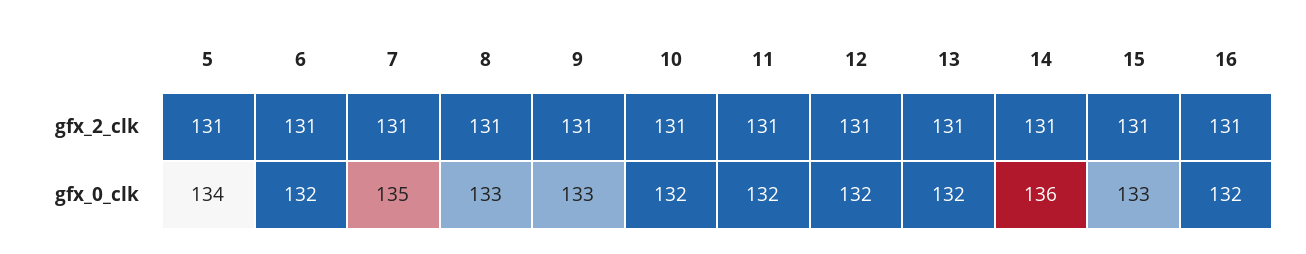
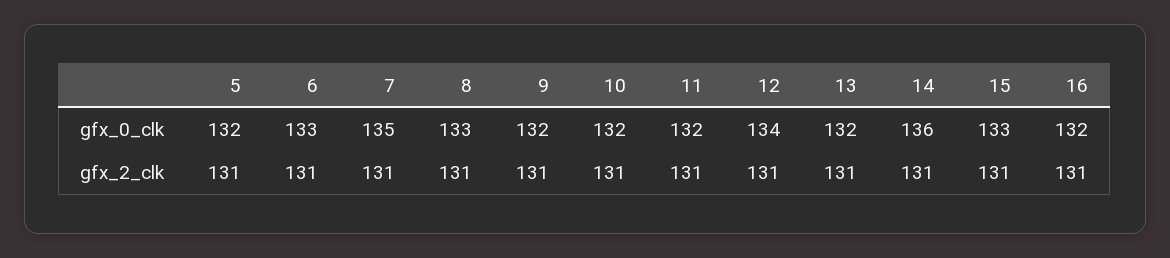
  {
    "5": {
      "gfx_2_clk": 131,
-     "gfx_0_clk": 134
+     "gfx_0_clk": 132
    },
    "6": {
      "gfx_2_clk": 131,
-     "gfx_0_clk": 132
+     "gfx_0_clk": 133
    },
    "7": {
      "gfx_2_clk": 131,
      "gfx_0_clk": 135
    },
    "8": {
      "gfx_2_clk": 131,
      "gfx_0_clk": 133
    },
    "9": {
      "gfx_2_clk": 131,
-     "gfx_0_clk": 133
+     "gfx_0_clk": 132
    },
    "10": {
      "gfx_2_clk": 131,
      "gfx_0_clk": 132
    },
    "11": {
      "gfx_2_clk": 131,
      "gfx_0_clk": 132
    },
    "12": {
      "gfx_2_clk": 131,
-     "gfx_0_clk": 132
+     "gfx_0_clk": 134
    },
    "13": {
      "gfx_2_clk": 131,
      "gfx_0_clk": 132
    },
    "14": {
      "gfx_2_clk": 131,
      "gfx_0_clk": 136
    },
    "15": {
      "gfx_2_clk": 131,
      "gfx_0_clk": 133
    },
    "16": {
      "gfx_2_clk": 131,
      "gfx_0_clk": 132
    }
  }

